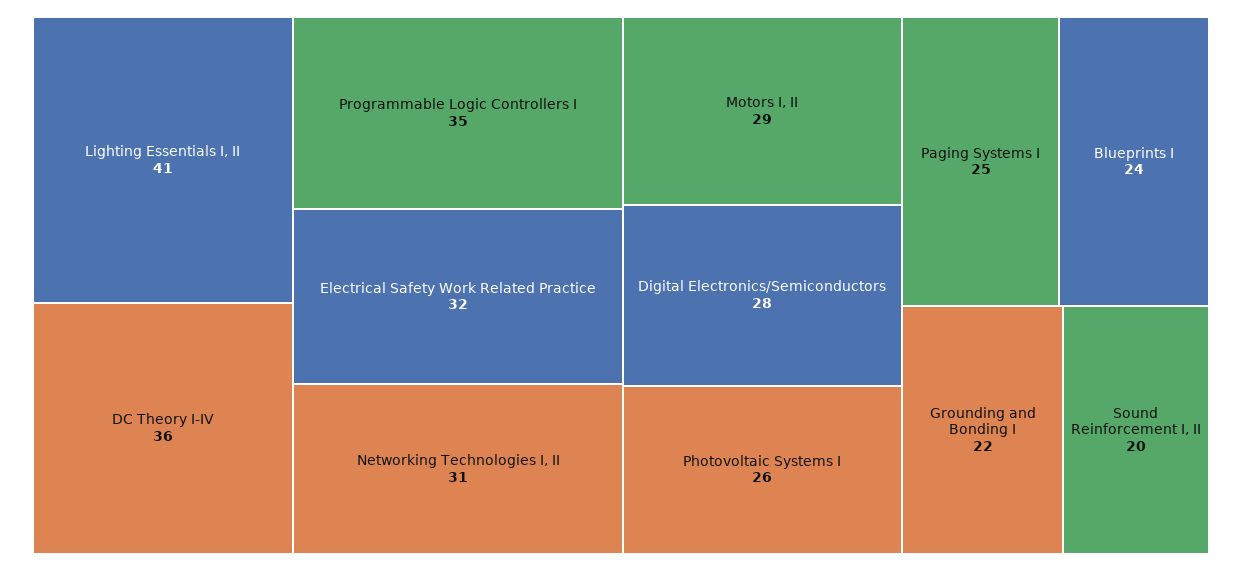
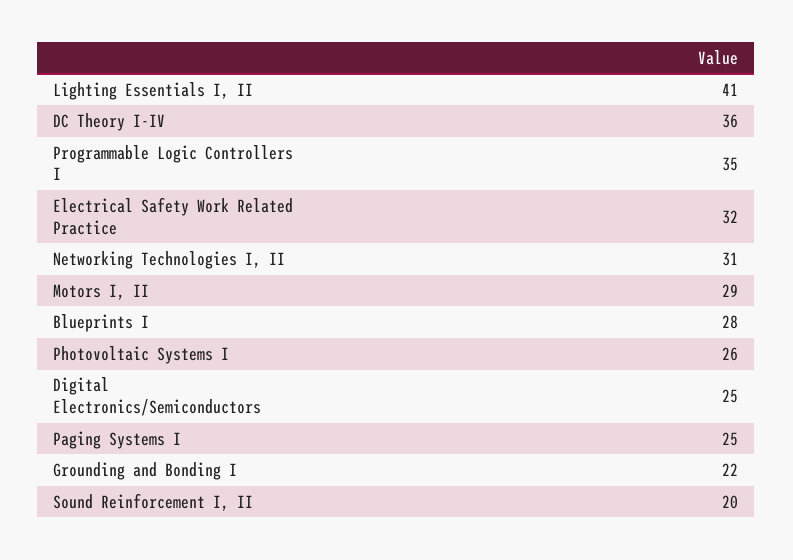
  {
    "Lighting Essentials I, II": 41,
    "DC Theory I-IV": 36,
    "Programmable Logic Controllers I": 35,
    "Electrical Safety Work Related Practice": 32,
    "Networking Technologies I, II": 31,
    "Motors I, II": 29,
-   "Digital Electronics/Semiconductors": 28,
+   "Digital Electronics/Semiconductors": 25,
    "Photovoltaic Systems I": 26,
    "Paging Systems I": 25,
-   "Blueprints I": 24,
+   "Blueprints I": 28,
    "Grounding and Bonding I": 22,
    "Sound Reinforcement I, II": 20
  }

